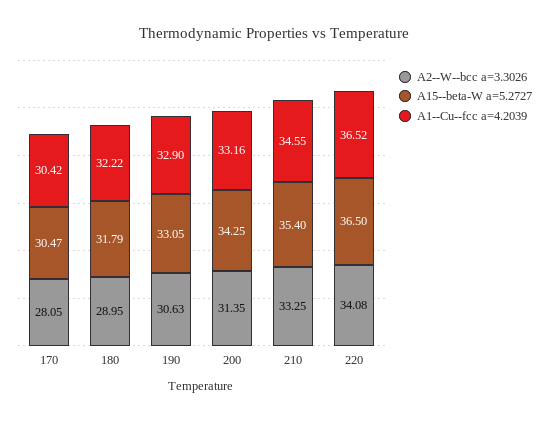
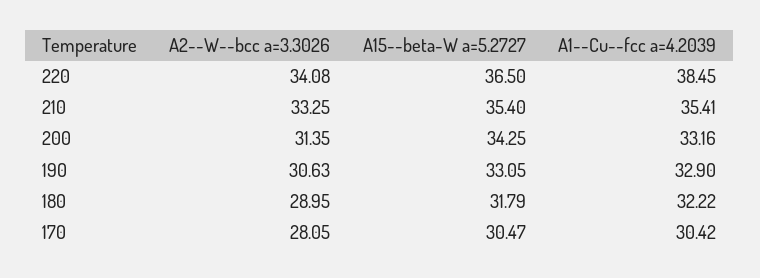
  {
    "A2--W--bcc a=3.3026": {
      "170": 28.05,
      "180": 28.95,
      "190": 30.63,
      "200": 31.35,
      "210": 33.25,
      "220": 34.08
    },
    "A15--beta-W a=5.2727": {
      "170": 30.47,
      "180": 31.79,
      "190": 33.05,
      "200": 34.25,
      "210": 35.4,
      "220": 36.5
    },
    "A1--Cu--fcc a=4.2039": {
      "170": 30.42,
      "180": 32.22,
      "190": 32.9,
      "200": 33.16,
-     "210": 34.55,
+     "210": 35.41,
-     "220": 36.52
+     "220": 38.45
    }
  }

